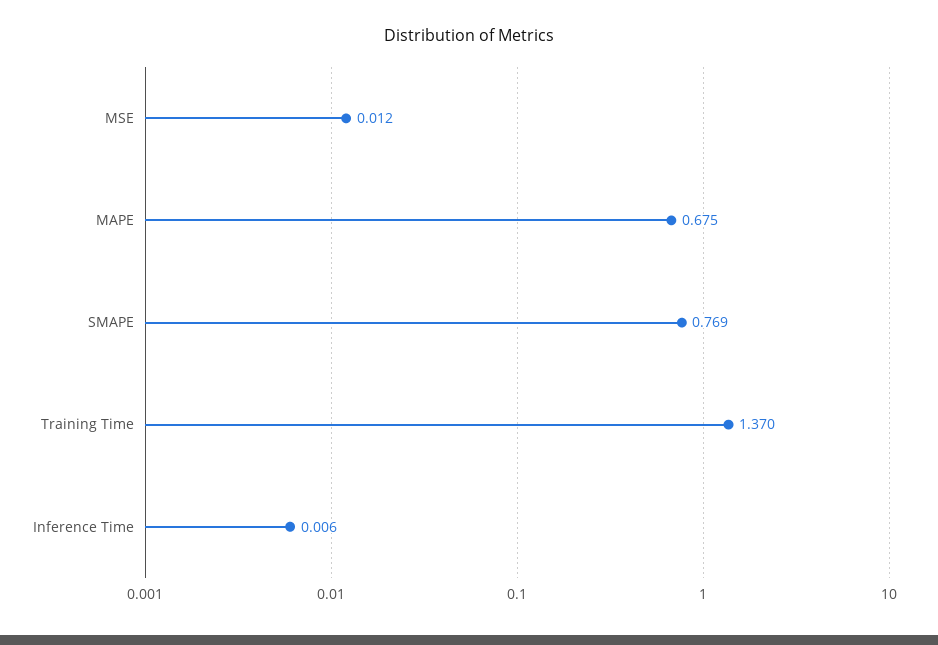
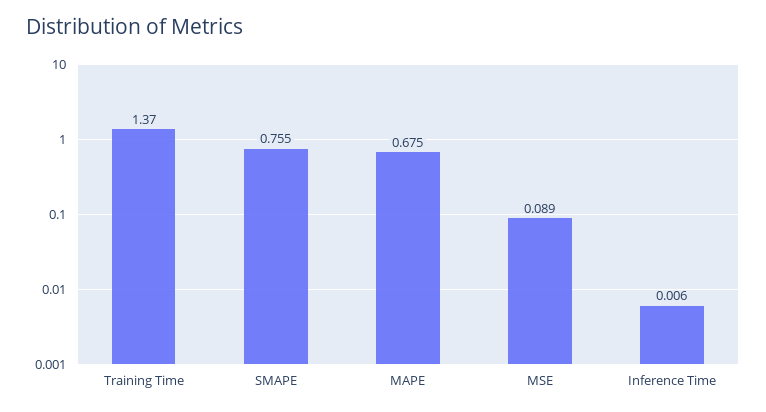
  {
-   "MSE": 0.012,
+   "MSE": 0.089,
    "MAPE": 0.675,
-   "SMAPE": 0.769,
+   "SMAPE": 0.755,
    "Training Time": 1.37,
    "Inference Time": 0.006
  }

